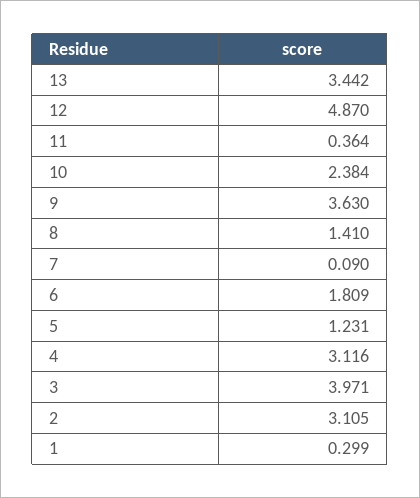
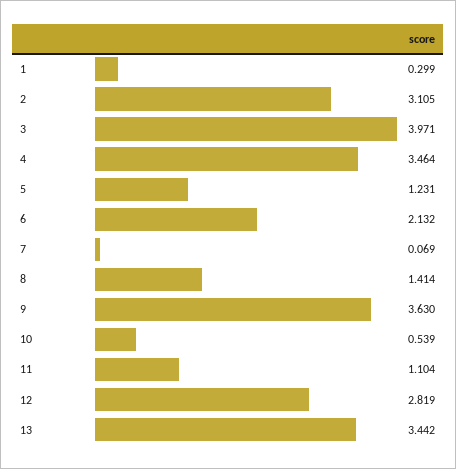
  {
    "13": 3.442,
-   "12": 4.87,
+   "12": 2.819,
-   "11": 0.364,
+   "11": 1.104,
-   "10": 2.384,
+   "10": 0.539,
    "9": 3.63,
-   "8": 1.41,
+   "8": 1.414,
-   "7": 0.09,
+   "7": 0.069,
-   "6": 1.809,
+   "6": 2.132,
    "5": 1.231,
-   "4": 3.116,
+   "4": 3.464,
    "3": 3.971,
    "2": 3.105,
    "1": 0.299
  }

